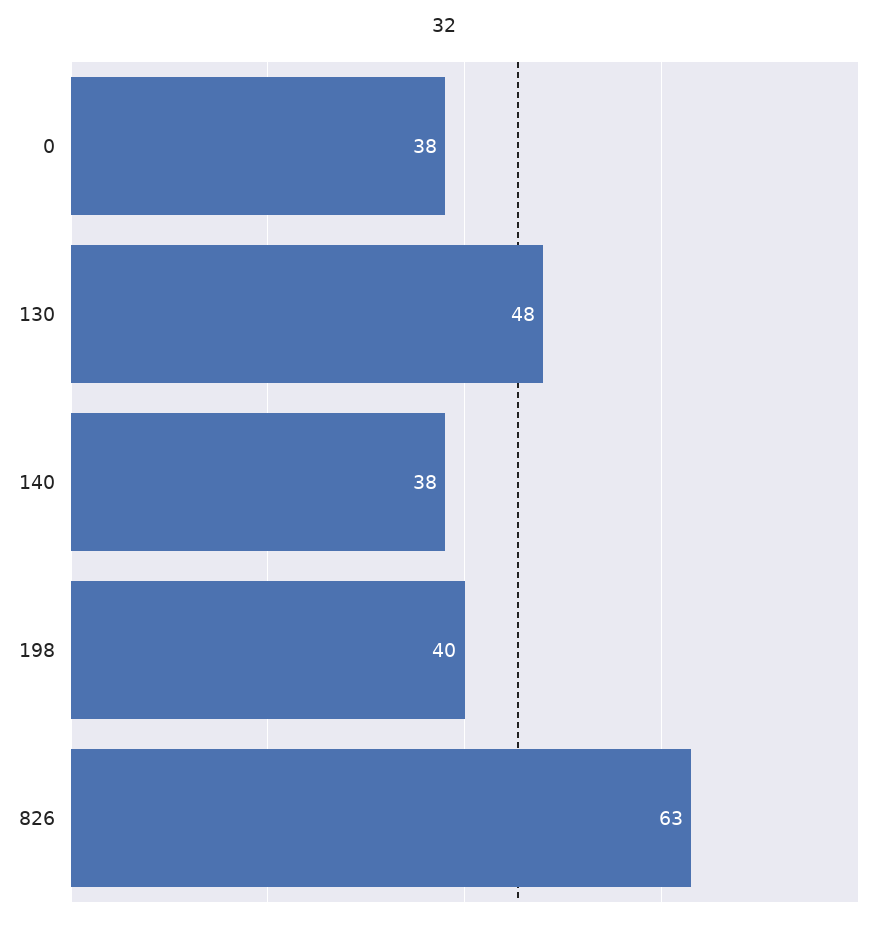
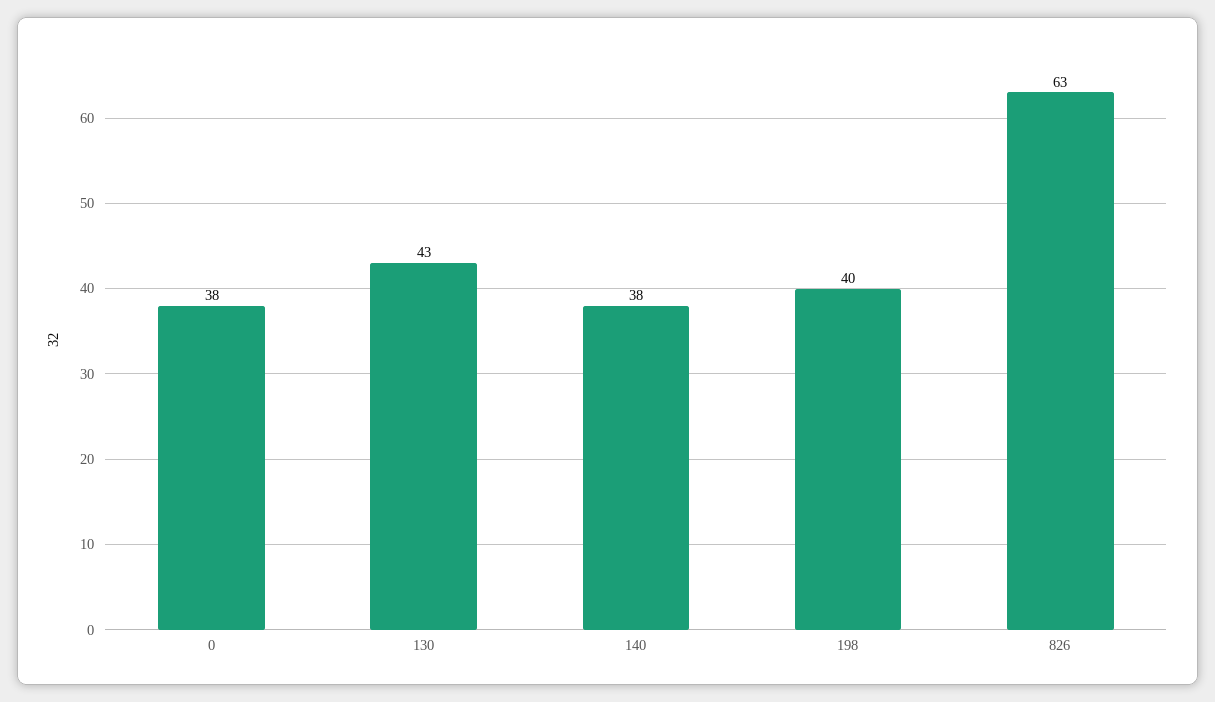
  {
    "0": 38,
-   "130": 48,
+   "130": 43,
    "140": 38,
    "198": 40,
    "826": 63
  }

